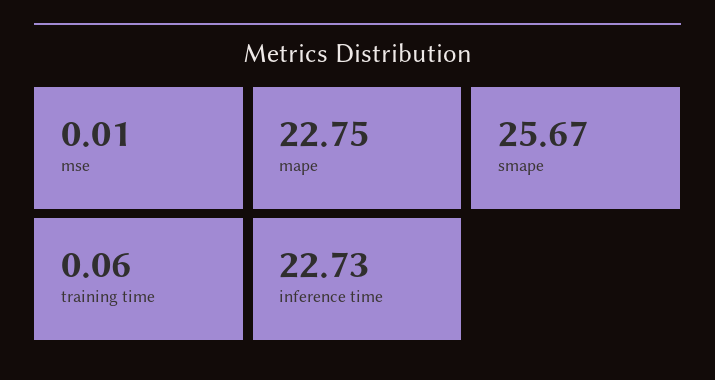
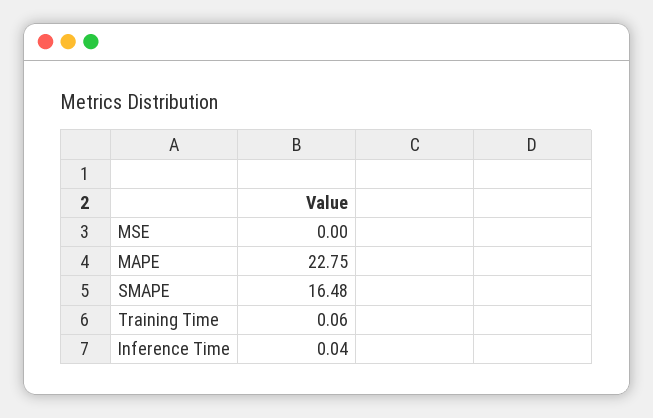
  {
-   "mse": 0.01,
+   "mse": 0,
    "mape": 22.75,
-   "smape": 25.67,
+   "smape": 16.48,
    "training time": 0.06,
-   "inference time": 22.73
+   "inference time": 0.04
  }

